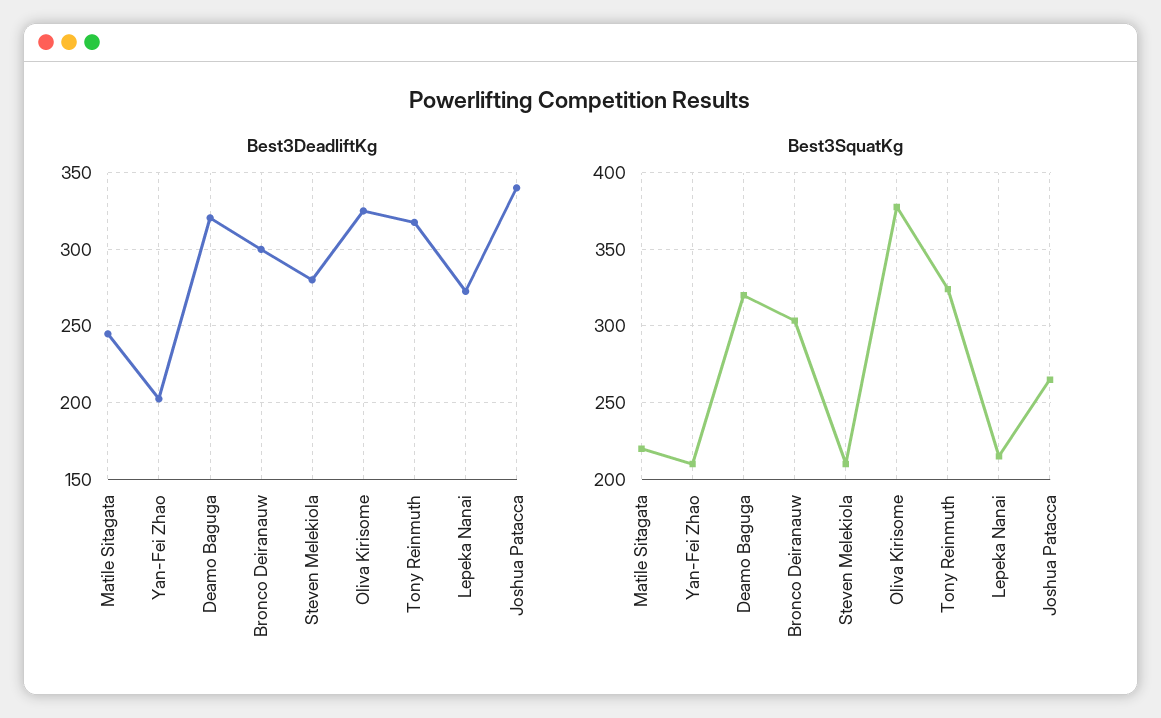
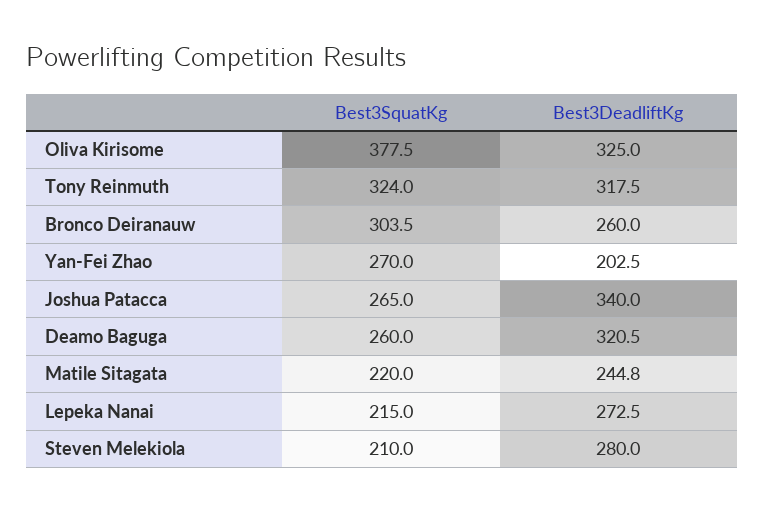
  {
    "Best3DeadliftKg": {
      "Matile Sitagata": 244.8,
      "Yan-Fei Zhao": 202.5,
      "Deamo Baguga": 320.5,
-     "Bronco Deiranauw": 300,
+     "Bronco Deiranauw": 260,
      "Steven Melekiola": 280,
      "Oliva Kirisome": 325,
      "Tony Reinmuth": 317.5,
      "Lepeka Nanai": 272.5,
      "Joshua Patacca": 340
    },
    "Best3SquatKg": {
      "Matile Sitagata": 220,
-     "Yan-Fei Zhao": 210,
+     "Yan-Fei Zhao": 270,
-     "Deamo Baguga": 320,
+     "Deamo Baguga": 260,
      "Bronco Deiranauw": 303.5,
      "Steven Melekiola": 210,
      "Oliva Kirisome": 377.5,
      "Tony Reinmuth": 324,
      "Lepeka Nanai": 215,
      "Joshua Patacca": 265
    }
  }

